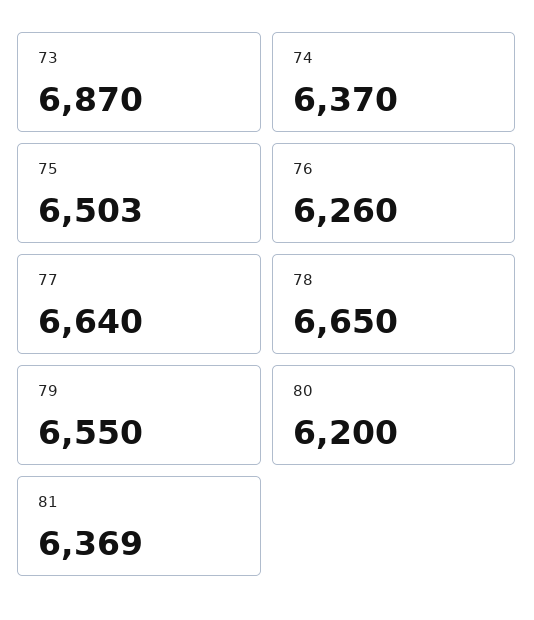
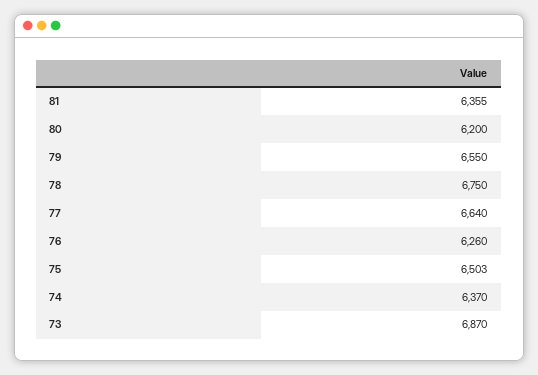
  {
    "73": 6870,
    "74": 6370,
    "75": 6503,
    "76": 6260,
    "77": 6640,
-   "78": 6650,
+   "78": 6750,
    "79": 6550,
    "80": 6200,
-   "81": 6369
+   "81": 6355
  }

